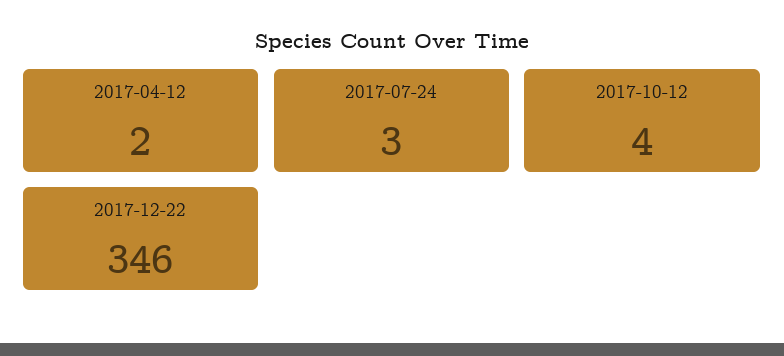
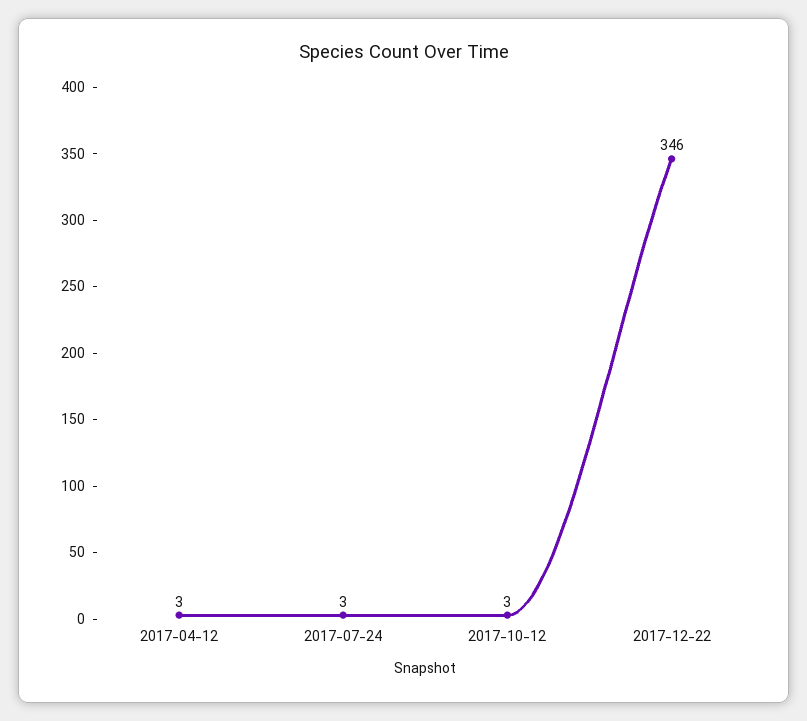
  {
-   "2017-04-12": 2,
+   "2017-04-12": 3,
    "2017-07-24": 3,
-   "2017-10-12": 4,
+   "2017-10-12": 3,
    "2017-12-22": 346
  }

